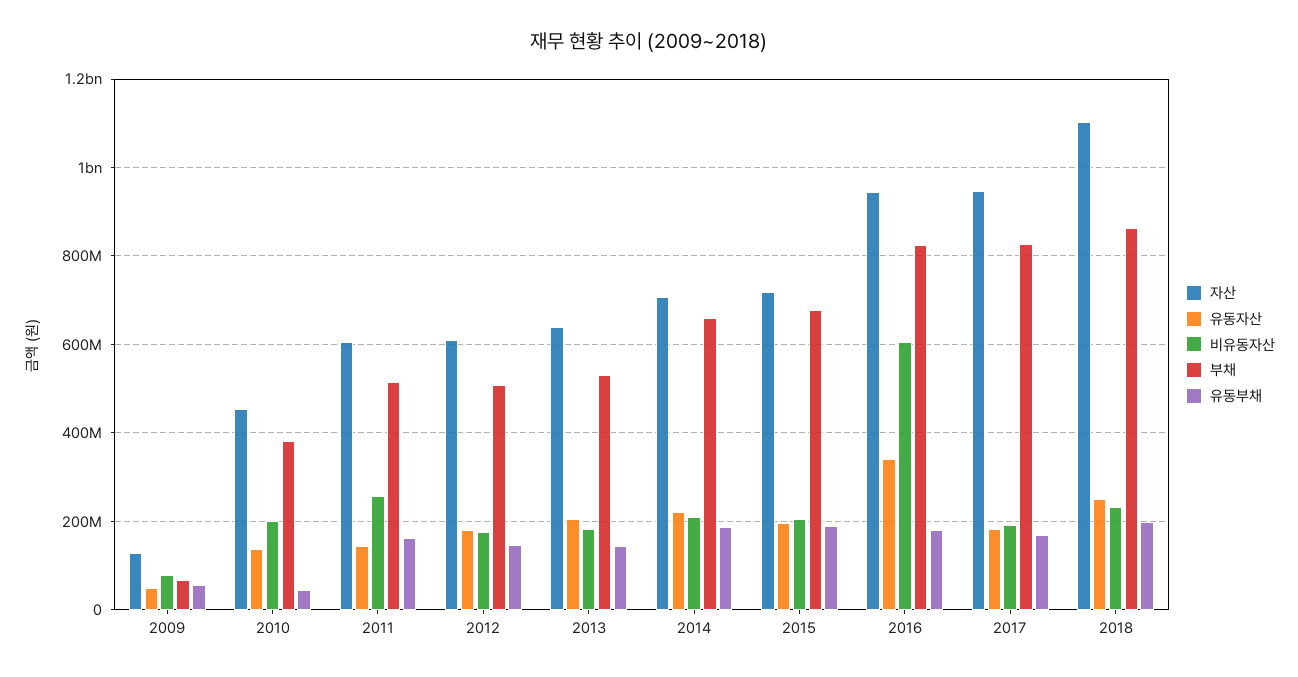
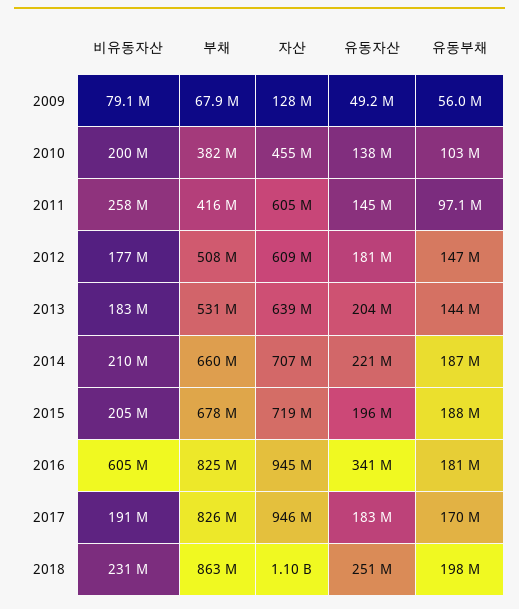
  {
    "자산": {
      "2009": 128000000,
      "2010": 455000000,
      "2011": 605000000,
      "2012": 609000000,
      "2013": 639000000,
      "2014": 707000000,
      "2015": 719000000,
      "2016": 945000000,
      "2017": 946000000,
      "2018": 1100000000
    },
    "유동자산": {
      "2009": 49200000,
      "2010": 138000000,
      "2011": 145000000,
      "2012": 181000000,
      "2013": 204000000,
      "2014": 221000000,
      "2015": 196000000,
      "2016": 341000000,
      "2017": 183000000,
      "2018": 251000000
    },
    "비유동자산": {
      "2009": 79100000,
      "2010": 200000000,
      "2011": 258000000,
      "2012": 177000000,
      "2013": 183000000,
      "2014": 210000000,
      "2015": 205000000,
      "2016": 605000000,
      "2017": 191000000,
      "2018": 231000000
    },
    "부채": {
      "2009": 67900000,
      "2010": 382000000,
-     "2011": 520000000,
+     "2011": 416000000,
      "2012": 508000000,
      "2013": 531000000,
      "2014": 660000000,
      "2015": 678000000,
      "2016": 825000000,
      "2017": 826000000,
      "2018": 863000000
    },
    "유동부채": {
      "2009": 56000000,
-     "2010": 40000000,
+     "2010": 103000000,
-     "2011": 160000000,
+     "2011": 97100000,
      "2012": 147000000,
      "2013": 144000000,
      "2014": 187000000,
      "2015": 188000000,
      "2016": 181000000,
      "2017": 170000000,
      "2018": 198000000
    }
  }

